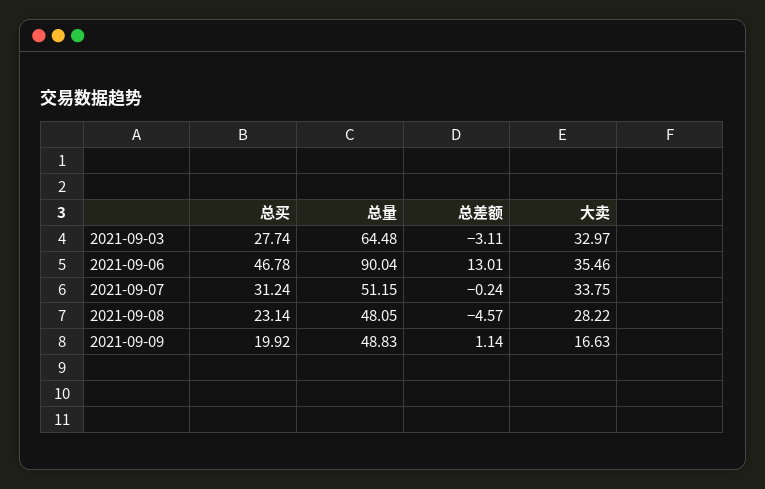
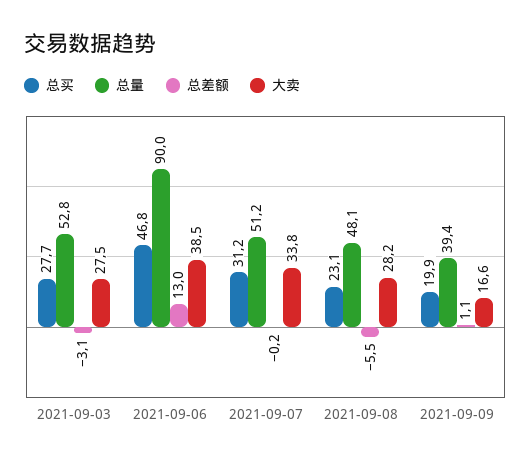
  {
    "总买": {
      "2021-09-03": 27.74,
      "2021-09-06": 46.78,
      "2021-09-07": 31.24,
      "2021-09-08": 23.14,
      "2021-09-09": 19.92
    },
    "总量": {
-     "2021-09-03": 64.48,
+     "2021-09-03": 52.8,
      "2021-09-06": 90.04,
      "2021-09-07": 51.15,
      "2021-09-08": 48.05,
-     "2021-09-09": 48.83
+     "2021-09-09": 39.4
    },
    "总差额": {
      "2021-09-03": -3.11,
      "2021-09-06": 13.01,
      "2021-09-07": -0.24,
-     "2021-09-08": -4.57,
+     "2021-09-08": -5.5,
      "2021-09-09": 1.14
    },
    "大卖": {
-     "2021-09-03": 32.97,
+     "2021-09-03": 27.5,
-     "2021-09-06": 35.46,
+     "2021-09-06": 38.5,
      "2021-09-07": 33.75,
      "2021-09-08": 28.22,
      "2021-09-09": 16.63
    }
  }

